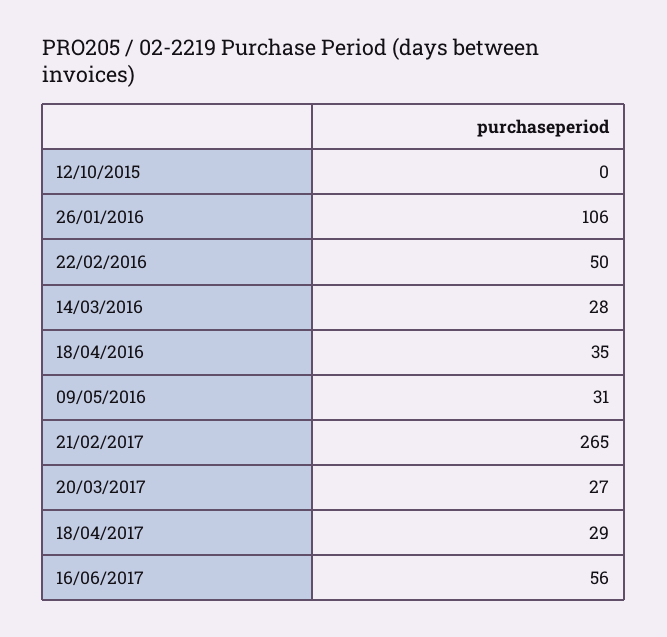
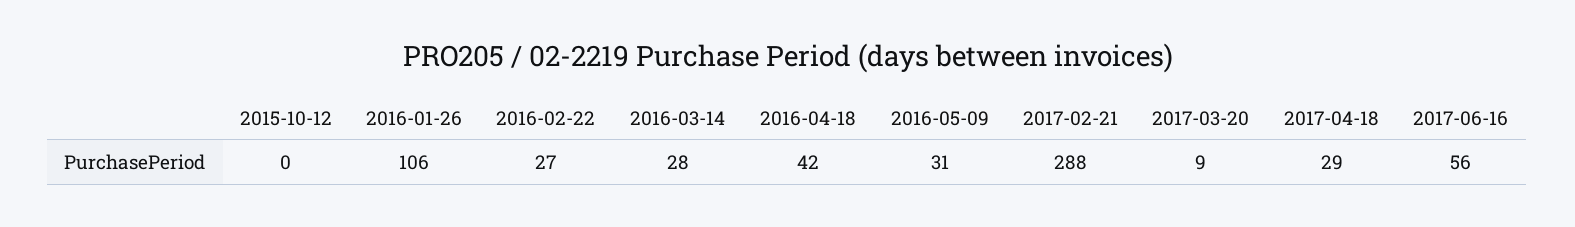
  {
    "12/10/2015": 0,
    "26/01/2016": 106,
-   "22/02/2016": 50,
+   "22/02/2016": 27,
    "14/03/2016": 28,
-   "18/04/2016": 35,
+   "18/04/2016": 42,
    "09/05/2016": 31,
-   "21/02/2017": 265,
+   "21/02/2017": 288,
-   "20/03/2017": 27,
+   "20/03/2017": 9,
    "18/04/2017": 29,
    "16/06/2017": 56
  }

